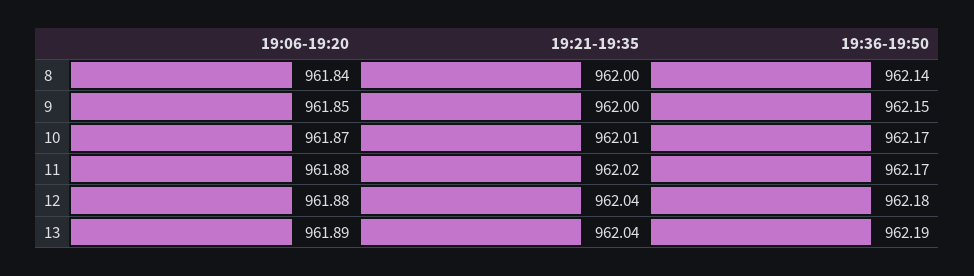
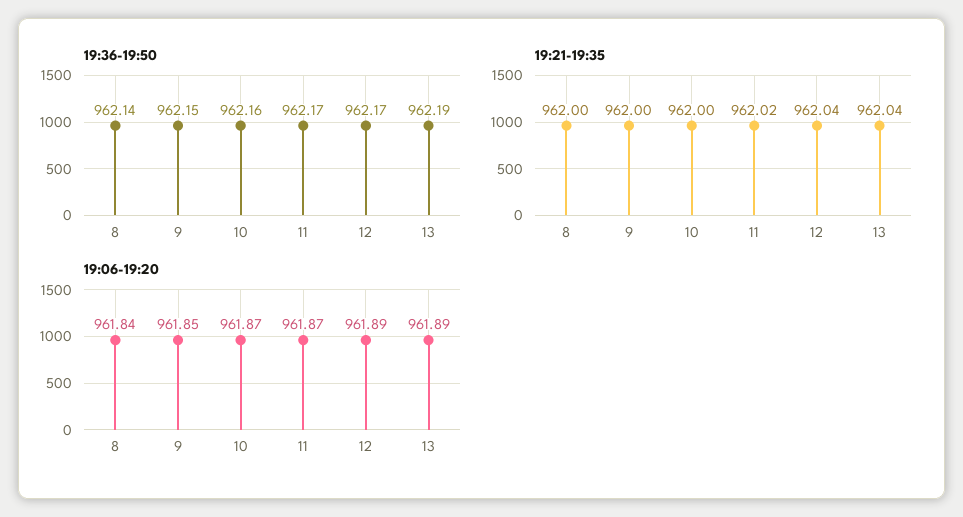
  {
    "19:06-19:20": {
      "8": 961.84,
      "9": 961.85,
      "10": 961.87,
-     "11": 961.88,
+     "11": 961.87,
-     "12": 961.88,
+     "12": 961.89,
      "13": 961.89
    },
    "19:21-19:35": {
      "8": 962,
      "9": 962,
-     "10": 962.01,
+     "10": 962,
      "11": 962.02,
      "12": 962.04,
      "13": 962.04
    },
    "19:36-19:50": {
      "8": 962.14,
      "9": 962.15,
-     "10": 962.17,
+     "10": 962.16,
      "11": 962.17,
-     "12": 962.18,
+     "12": 962.17,
      "13": 962.19
    }
  }

